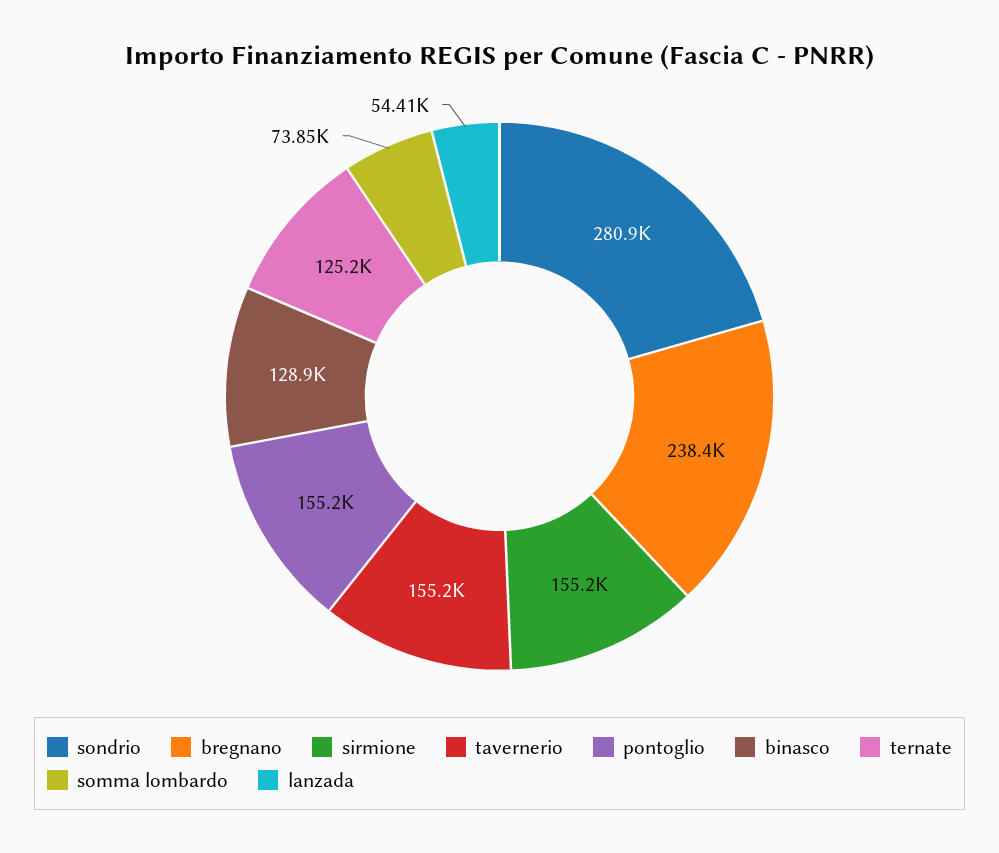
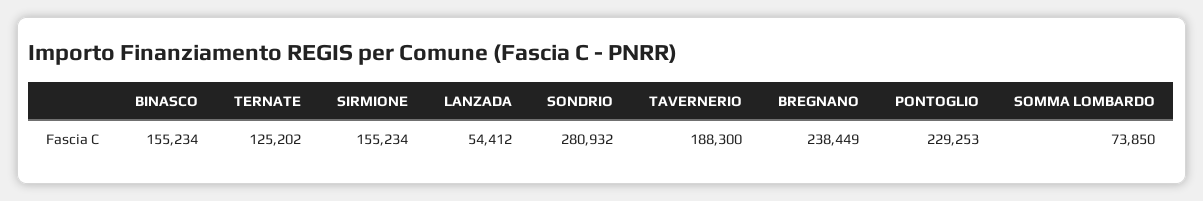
  {
    "sondrio": 280932,
    "bregnano": 238449,
    "sirmione": 155234,
-   "tavernerio": 155200,
+   "tavernerio": 188300,
-   "pontoglio": 155200,
+   "pontoglio": 229253,
-   "binasco": 128900,
+   "binasco": 155234,
    "ternate": 125202,
    "somma lombardo": 73850,
    "lanzada": 54412
  }

